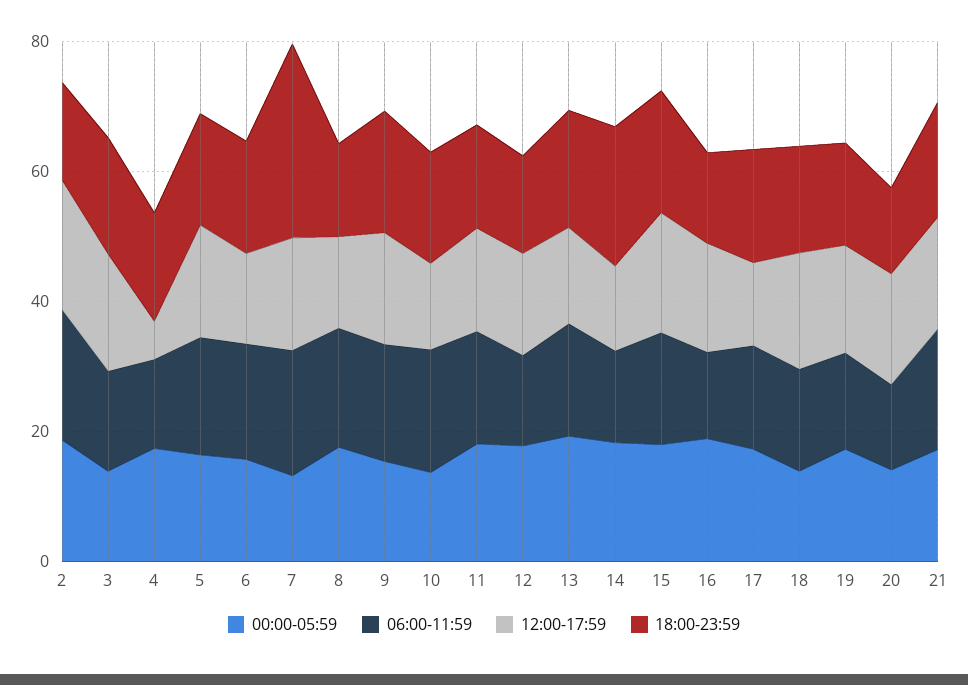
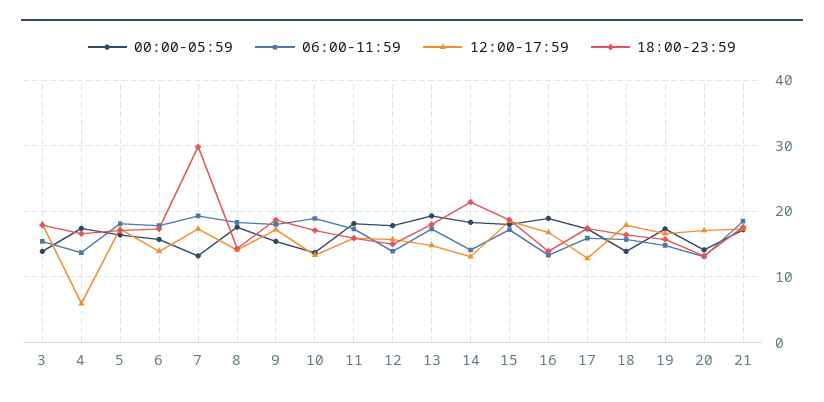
  {
    "00:00-05:59": {
-     "2": 20,
      "3": 14,
      "4": 17,
      "5": 16,
      "6": 16,
      "7": 13,
      "8": 18,
      "9": 15,
      "10": 14,
      "11": 18,
      "12": 18,
      "13": 19,
      "14": 18,
      "15": 18,
      "16": 19,
      "17": 17,
      "18": 14,
      "19": 17,
      "20": 14,
      "21": 17
    },
    "06:00-11:59": {
-     "2": 20,
      "3": 15,
      "4": 14,
      "5": 18,
      "6": 18,
      "7": 19,
      "8": 18,
      "9": 18,
      "10": 19,
      "11": 17,
      "12": 14,
      "13": 17,
      "14": 14,
      "15": 17,
      "16": 13,
      "17": 16,
      "18": 16,
      "19": 15,
      "20": 13,
      "21": 19
    },
    "12:00-17:59": {
-     "2": 20,
      "3": 18,
      "4": 6,
      "5": 17,
      "6": 14,
      "7": 17,
      "8": 14,
      "9": 17,
      "10": 13,
      "11": 16,
      "12": 16,
      "13": 15,
      "14": 13,
      "15": 19,
      "16": 17,
      "17": 13,
      "18": 18,
      "19": 17,
      "20": 17,
      "21": 17
    },
    "18:00-23:59": {
-     "2": 15,
      "3": 18,
      "4": 17,
      "5": 17,
      "6": 17,
      "7": 30,
      "8": 14,
      "9": 19,
      "10": 17,
      "11": 16,
      "12": 15,
      "13": 18,
      "14": 21,
      "15": 19,
      "16": 14,
      "17": 17,
      "18": 16,
      "19": 16,
      "20": 13,
      "21": 18
    }
  }

